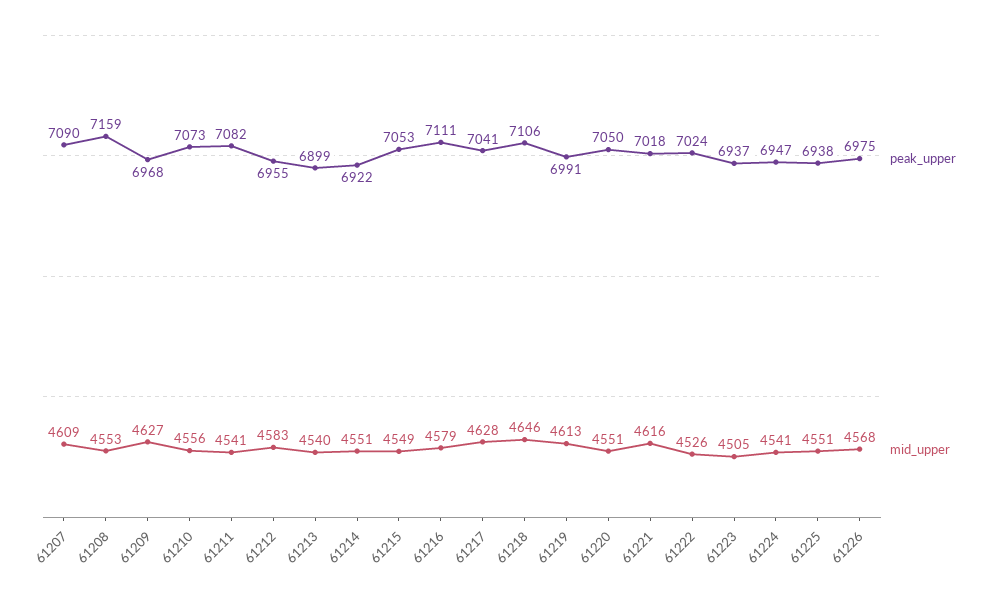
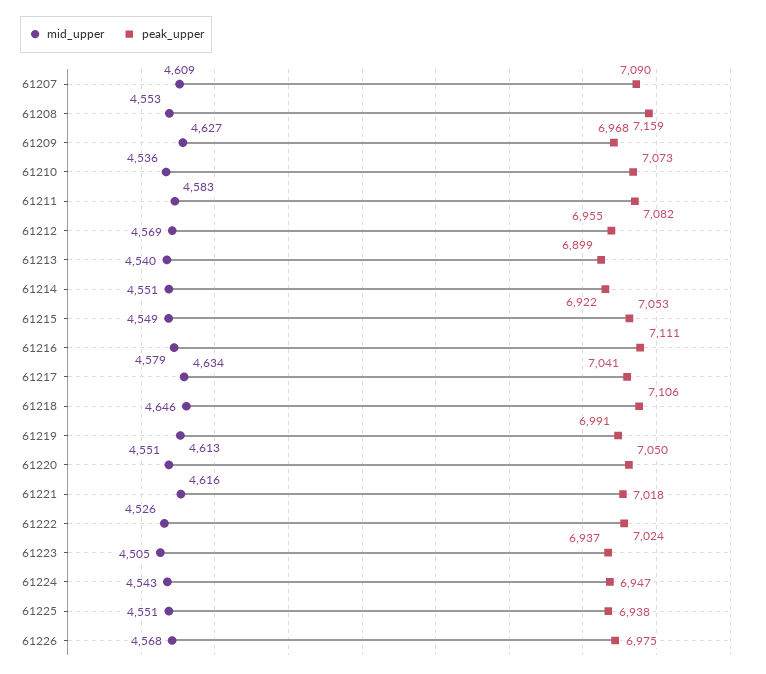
  {
    "peak_upper": {
      "61207": 7090,
      "61208": 7159,
      "61209": 6968,
      "61210": 7073,
      "61211": 7082,
      "61212": 6955,
      "61213": 6899,
      "61214": 6922,
      "61215": 7053,
      "61216": 7111,
      "61217": 7041,
      "61218": 7106,
      "61219": 6991,
      "61220": 7050,
      "61221": 7018,
      "61222": 7024,
      "61223": 6937,
      "61224": 6947,
      "61225": 6938,
      "61226": 6975
    },
    "mid_upper": {
      "61207": 4609,
      "61208": 4553,
      "61209": 4627,
-     "61210": 4556,
+     "61210": 4536,
-     "61211": 4541,
+     "61211": 4583,
-     "61212": 4583,
+     "61212": 4569,
      "61213": 4540,
      "61214": 4551,
      "61215": 4549,
      "61216": 4579,
-     "61217": 4628,
+     "61217": 4634,
      "61218": 4646,
      "61219": 4613,
      "61220": 4551,
      "61221": 4616,
      "61222": 4526,
      "61223": 4505,
-     "61224": 4541,
+     "61224": 4543,
      "61225": 4551,
      "61226": 4568
    }
  }

